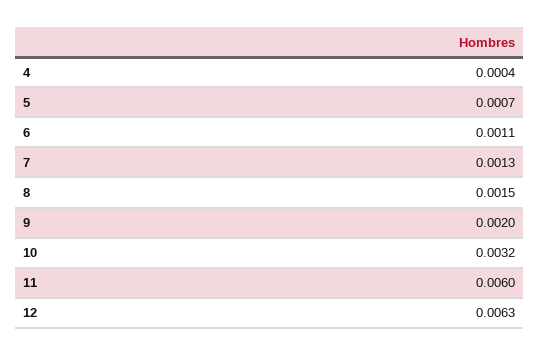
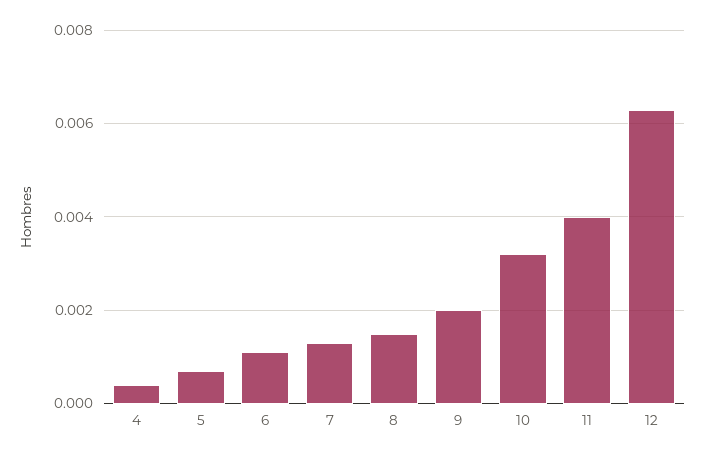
  {
    "4": 0.0004,
    "5": 0.0007,
    "6": 0.0011,
    "7": 0.0013,
    "8": 0.0015,
    "9": 0.002,
    "10": 0.0032,
-   "11": 0.006,
+   "11": 0.004,
    "12": 0.0063
  }

